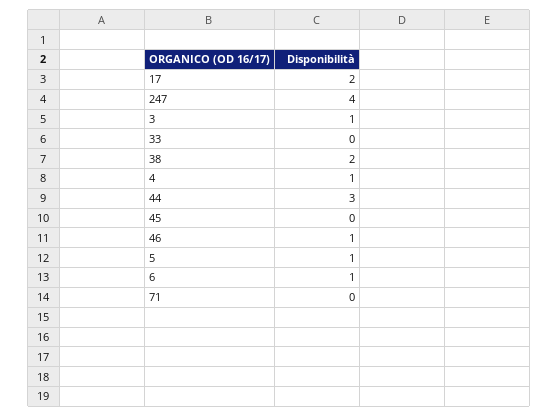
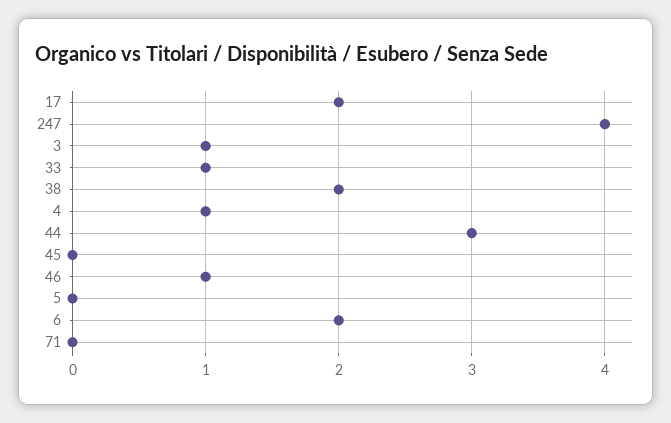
  {
    "17": 2,
    "247": 4,
    "3": 1,
-   "33": 0,
+   "33": 1,
    "38": 2,
    "4": 1,
    "44": 3,
    "45": 0,
    "46": 1,
-   "5": 1,
+   "5": 0,
-   "6": 1,
+   "6": 2,
    "71": 0
  }

